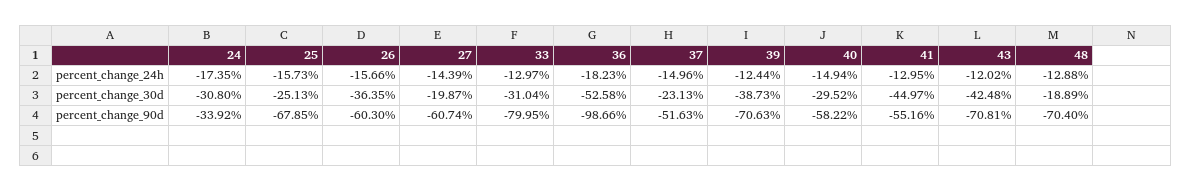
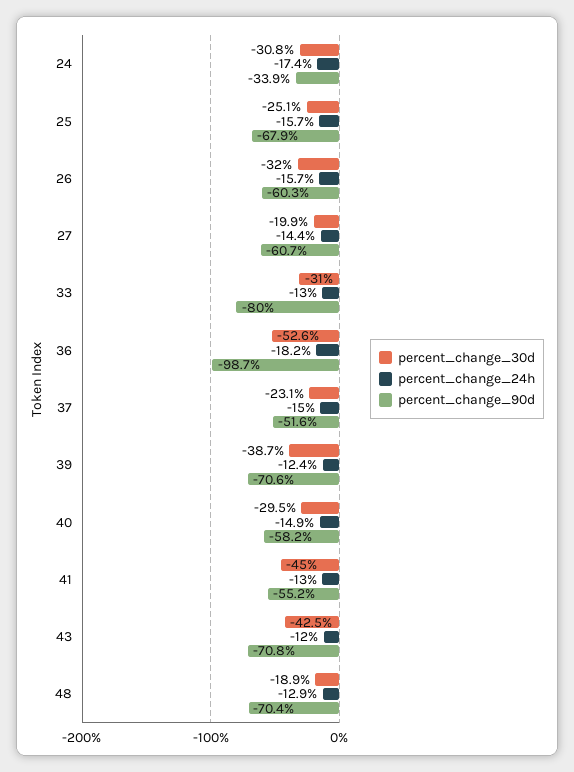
  {
    "percent_change_24h": {
      "24": -17.35,
      "25": -15.73,
      "26": -15.66,
      "27": -14.39,
      "33": -12.97,
      "36": -18.23,
      "37": -14.96,
      "39": -12.44,
      "40": -14.94,
      "41": -12.95,
      "43": -12.02,
      "48": -12.88
    },
    "percent_change_30d": {
      "24": -30.8,
      "25": -25.13,
-     "26": -36.35,
+     "26": -32,
      "27": -19.87,
      "33": -31.04,
      "36": -52.58,
      "37": -23.13,
      "39": -38.73,
      "40": -29.52,
      "41": -44.97,
      "43": -42.48,
      "48": -18.89
    },
    "percent_change_90d": {
      "24": -33.92,
      "25": -67.85,
      "26": -60.3,
      "27": -60.74,
      "33": -79.95,
      "36": -98.66,
      "37": -51.63,
      "39": -70.63,
      "40": -58.22,
      "41": -55.16,
      "43": -70.81,
      "48": -70.4
    }
  }

